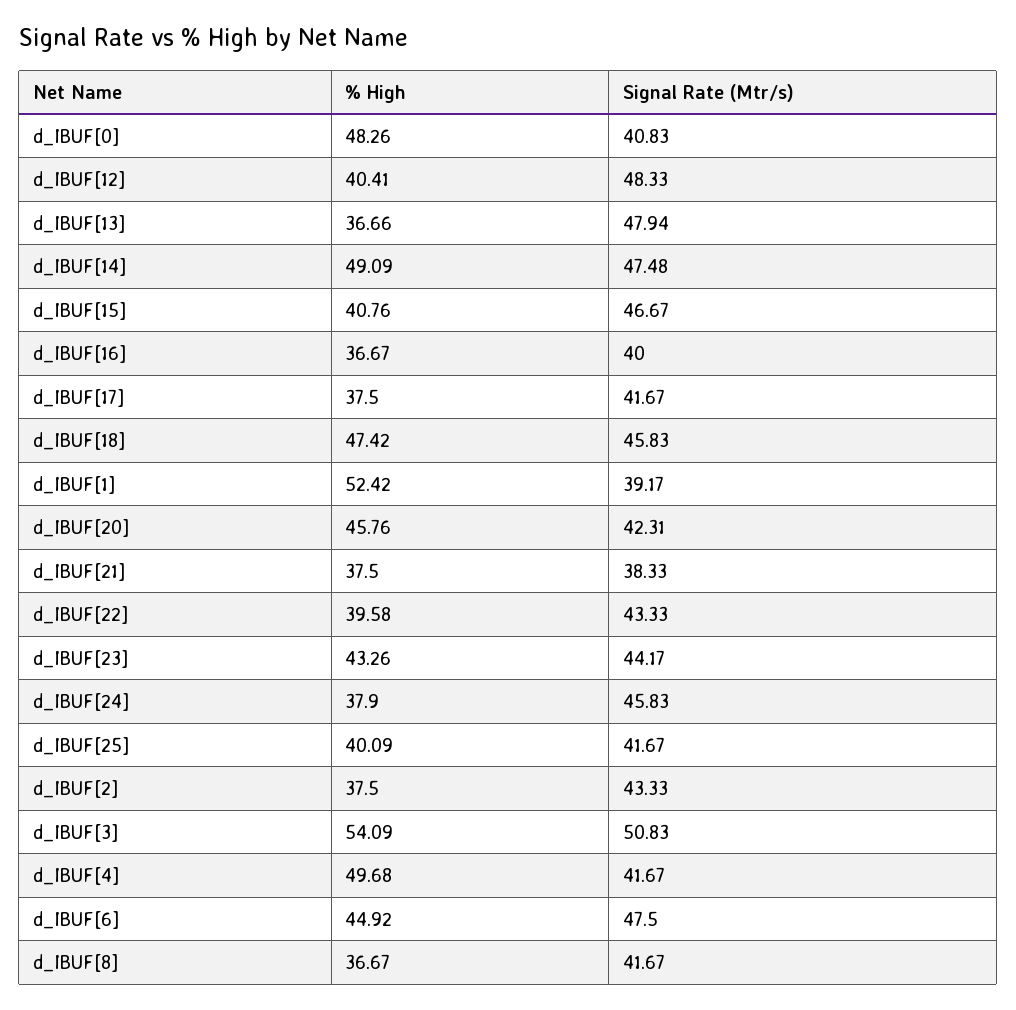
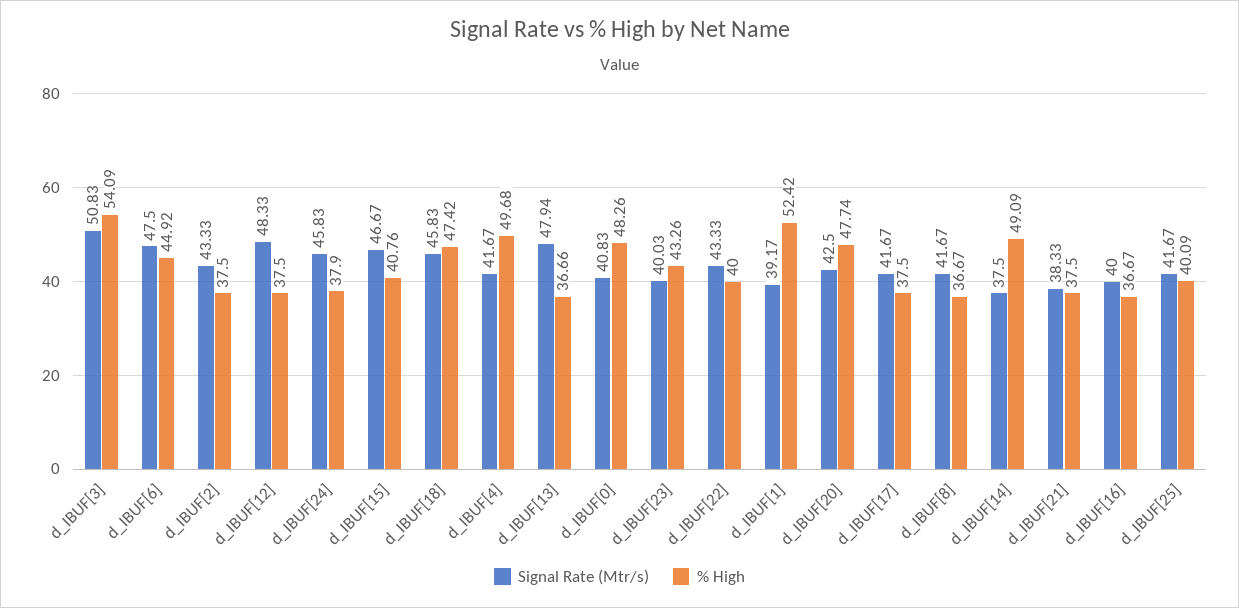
  {
    "% High": {
      "d_IBUF[0]": 48.26,
-     "d_IBUF[12]": 40.41,
+     "d_IBUF[12]": 37.5,
      "d_IBUF[13]": 36.66,
      "d_IBUF[14]": 49.09,
      "d_IBUF[15]": 40.76,
      "d_IBUF[16]": 36.67,
      "d_IBUF[17]": 37.5,
      "d_IBUF[18]": 47.42,
      "d_IBUF[1]": 52.42,
-     "d_IBUF[20]": 45.76,
+     "d_IBUF[20]": 47.74,
      "d_IBUF[21]": 37.5,
-     "d_IBUF[22]": 39.58,
+     "d_IBUF[22]": 40,
      "d_IBUF[23]": 43.26,
      "d_IBUF[24]": 37.9,
      "d_IBUF[25]": 40.09,
      "d_IBUF[2]": 37.5,
      "d_IBUF[3]": 54.09,
      "d_IBUF[4]": 49.68,
      "d_IBUF[6]": 44.92,
      "d_IBUF[8]": 36.67
    },
    "Signal Rate (Mtr/s)": {
      "d_IBUF[0]": 40.83,
      "d_IBUF[12]": 48.33,
      "d_IBUF[13]": 47.94,
-     "d_IBUF[14]": 47.48,
+     "d_IBUF[14]": 37.5,
      "d_IBUF[15]": 46.67,
      "d_IBUF[16]": 40,
      "d_IBUF[17]": 41.67,
      "d_IBUF[18]": 45.83,
      "d_IBUF[1]": 39.17,
-     "d_IBUF[20]": 42.31,
+     "d_IBUF[20]": 42.5,
      "d_IBUF[21]": 38.33,
      "d_IBUF[22]": 43.33,
-     "d_IBUF[23]": 44.17,
+     "d_IBUF[23]": 40.03,
      "d_IBUF[24]": 45.83,
      "d_IBUF[25]": 41.67,
      "d_IBUF[2]": 43.33,
      "d_IBUF[3]": 50.83,
      "d_IBUF[4]": 41.67,
      "d_IBUF[6]": 47.5,
      "d_IBUF[8]": 41.67
    }
  }

